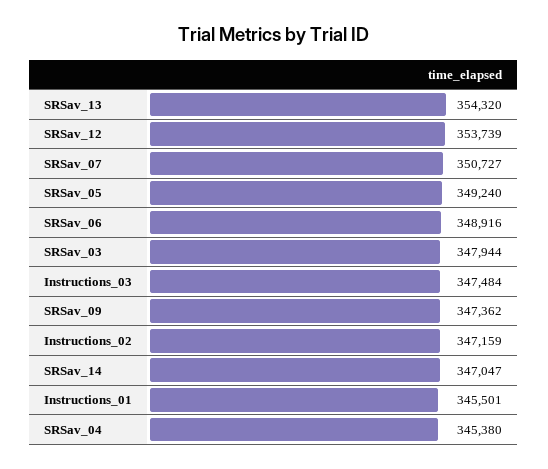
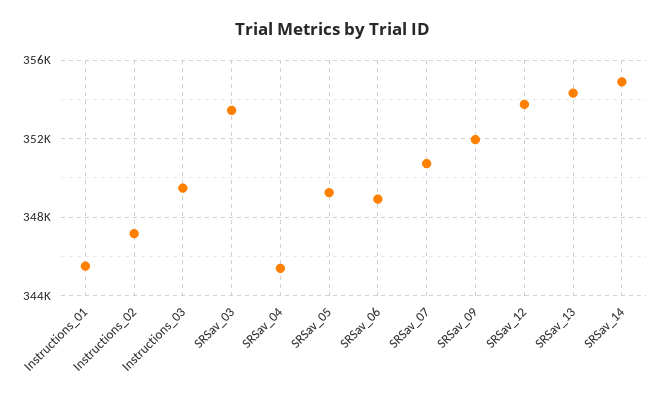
  {
    "SRSav_13": 354320,
    "SRSav_12": 353739,
    "SRSav_07": 350727,
    "SRSav_05": 349240,
    "SRSav_06": 348916,
-   "SRSav_03": 347944,
+   "SRSav_03": 353500,
-   "Instructions_03": 347484,
+   "Instructions_03": 349500,
-   "SRSav_09": 347362,
+   "SRSav_09": 352000,
    "Instructions_02": 347159,
-   "SRSav_14": 347047,
+   "SRSav_14": 355000,
    "Instructions_01": 345501,
    "SRSav_04": 345380
  }

